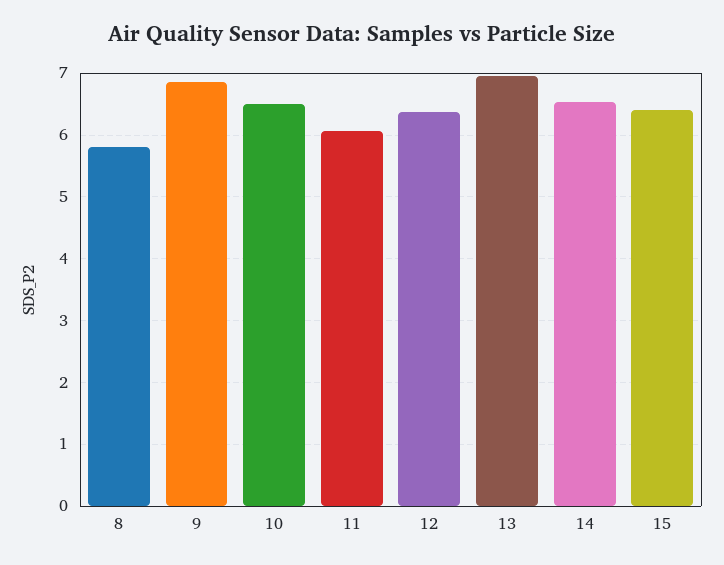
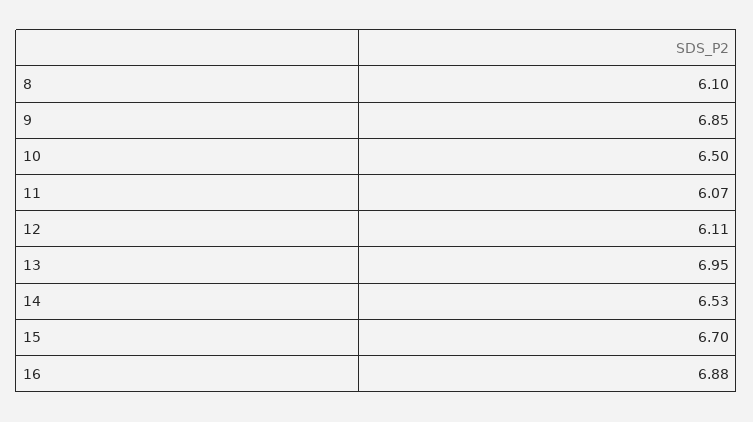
  {
-   "8": 5.8,
+   "8": 6.1,
    "9": 6.85,
    "10": 6.5,
    "11": 6.07,
-   "12": 6.4,
+   "12": 6.11,
    "13": 6.95,
    "14": 6.53,
-   "15": 6.4
+   "15": 6.7,
+   "16": 6.88
  }

